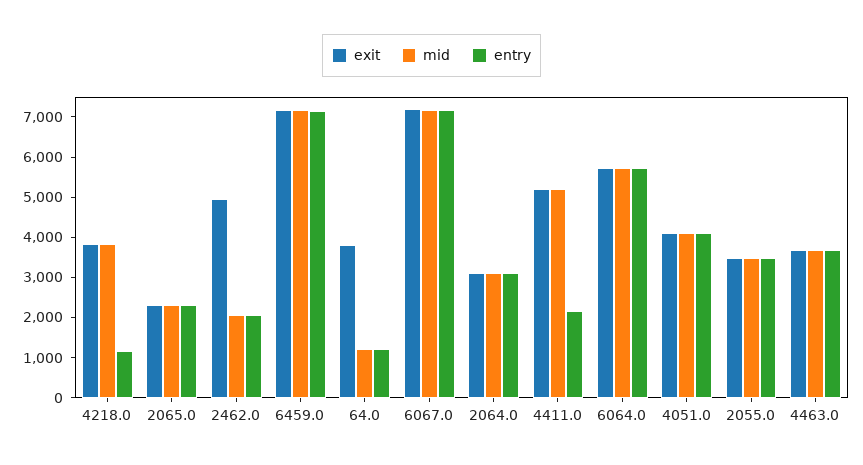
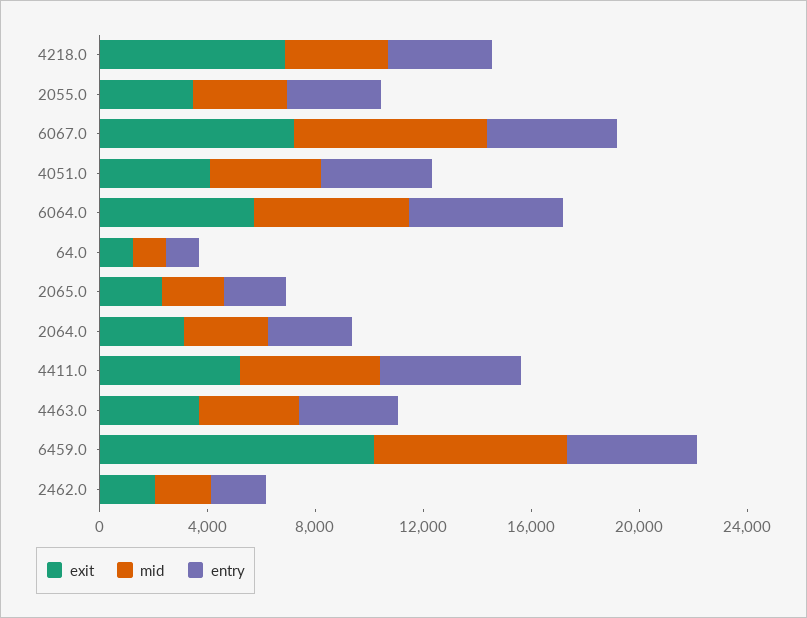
  {
    "exit": {
-     "4218.0": 3800,
+     "4218.0": 7000,
      "2065.0": 2400,
-     "2462.0": 5000,
+     "2462.0": 2000,
-     "6459.0": 7200,
+     "6459.0": 10000,
-     "64.0": 3800,
+     "64.0": 1000,
      "6067.0": 7200,
      "2064.0": 3200,
      "4411.0": 5200,
      "6064.0": 5800,
      "4051.0": 4200,
      "2055.0": 3400,
      "4463.0": 3600
    },
    "mid": {
      "4218.0": 3800,
      "2065.0": 2400,
      "2462.0": 2000,
      "6459.0": 7200,
      "64.0": 1200,
      "6067.0": 7200,
      "2064.0": 3200,
      "4411.0": 5200,
      "6064.0": 5800,
      "4051.0": 4200,
      "2055.0": 3400,
      "4463.0": 3600
    },
    "entry": {
-     "4218.0": 1200,
+     "4218.0": 4000,
      "2065.0": 2400,
      "2462.0": 2000,
-     "6459.0": 7200,
+     "6459.0": 5000,
      "64.0": 1200,
-     "6067.0": 7200,
+     "6067.0": 5000,
      "2064.0": 3200,
-     "4411.0": 2200,
+     "4411.0": 5000,
      "6064.0": 5800,
      "4051.0": 4200,
      "2055.0": 3400,
      "4463.0": 3600
    }
  }

